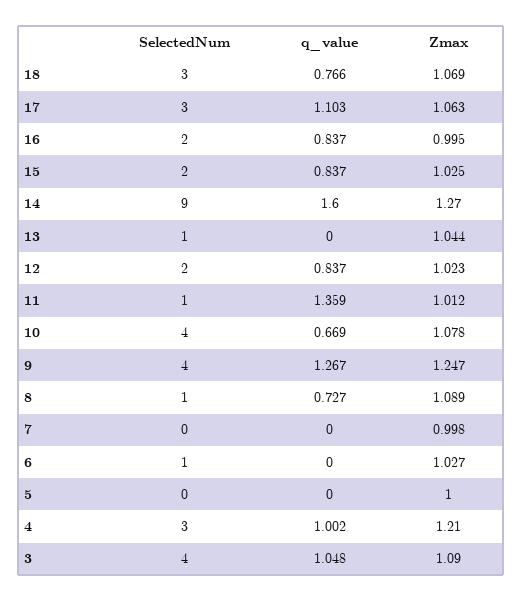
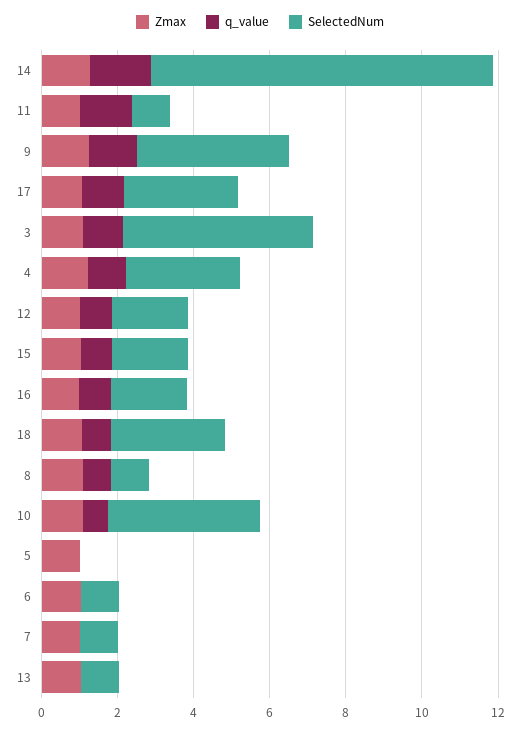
  {
    "SelectedNum": {
      "18": 3,
      "17": 3,
      "16": 2,
      "15": 2,
      "14": 9,
      "13": 1,
      "12": 2,
      "11": 1,
      "10": 4,
      "9": 4,
      "8": 1,
-     "7": 0,
+     "7": 1,
      "6": 1,
      "5": 0,
      "4": 3,
-     "3": 4
+     "3": 5
    },
    "q_value": {
      "18": 0.766,
      "17": 1.103,
      "16": 0.837,
      "15": 0.837,
      "14": 1.6,
      "13": 0,
      "12": 0.837,
      "11": 1.359,
      "10": 0.669,
      "9": 1.267,
      "8": 0.727,
      "7": 0,
      "6": 0,
      "5": 0,
      "4": 1.002,
      "3": 1.048
    },
    "Zmax": {
      "18": 1.069,
      "17": 1.063,
      "16": 0.995,
      "15": 1.025,
      "14": 1.27,
      "13": 1.044,
      "12": 1.023,
      "11": 1.012,
      "10": 1.078,
      "9": 1.247,
      "8": 1.089,
      "7": 0.998,
      "6": 1.027,
      "5": 1,
      "4": 1.21,
      "3": 1.09
    }
  }

